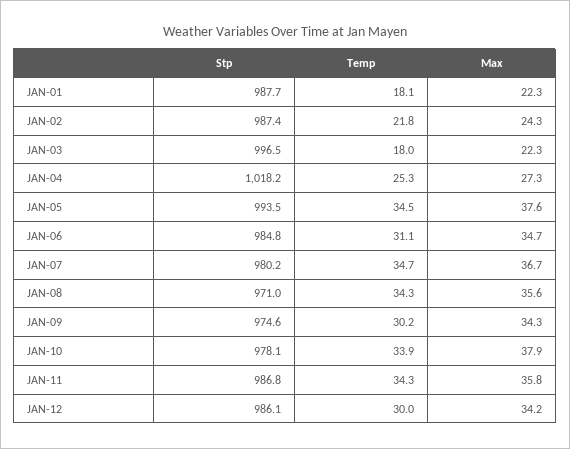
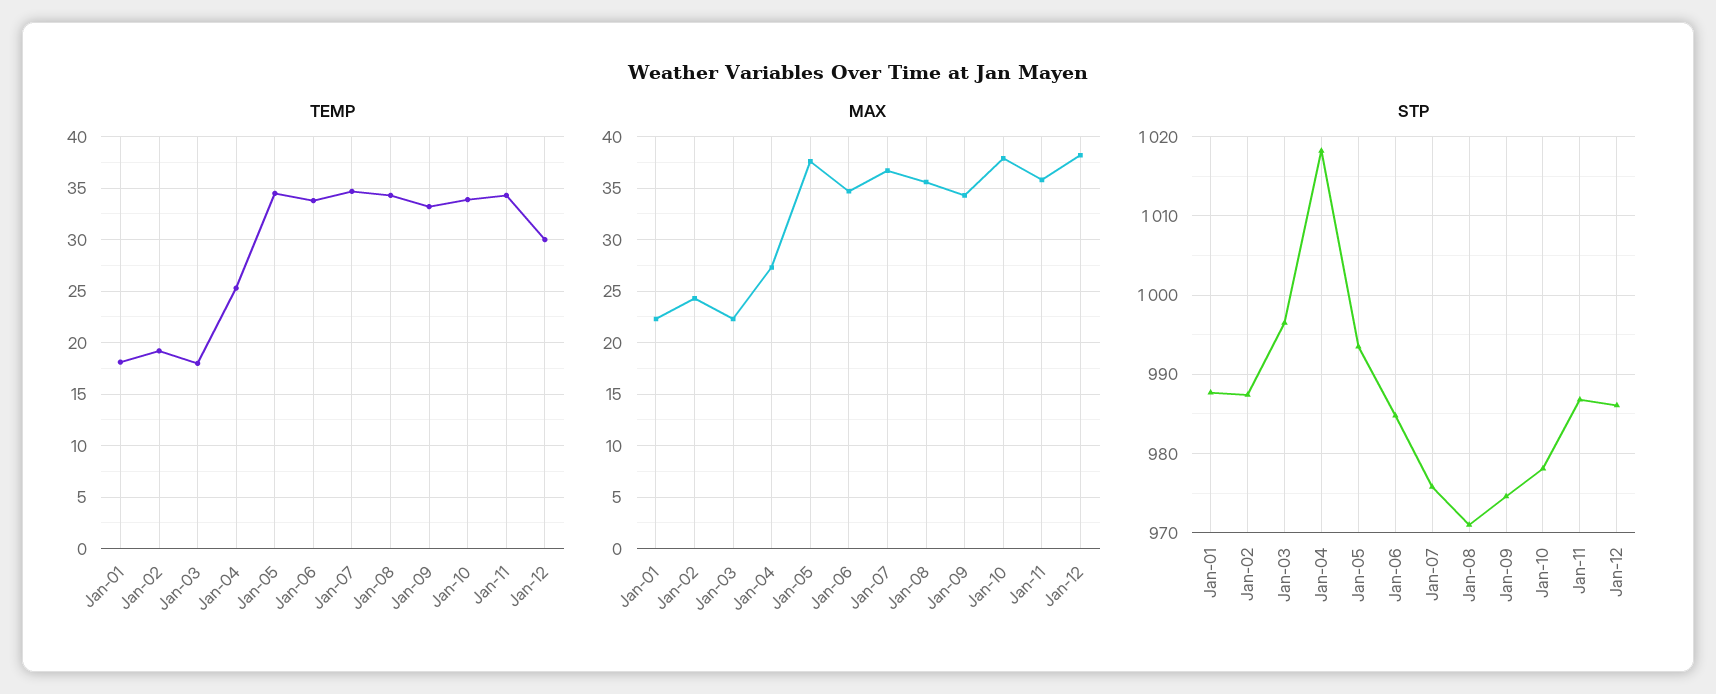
  {
    "Stp": {
      "JAN-01": 987.7,
      "JAN-02": 987.4,
      "JAN-03": 996.5,
      "JAN-04": 1018.2,
      "JAN-05": 993.5,
      "JAN-06": 984.8,
-     "JAN-07": 980.2,
+     "JAN-07": 976,
      "JAN-08": 971,
      "JAN-09": 974.6,
      "JAN-10": 978.1,
      "JAN-11": 986.8,
      "JAN-12": 986.1
    },
    "Temp": {
      "JAN-01": 18.1,
-     "JAN-02": 21.8,
+     "JAN-02": 19,
      "JAN-03": 18,
      "JAN-04": 25.3,
      "JAN-05": 34.5,
-     "JAN-06": 31.1,
+     "JAN-06": 34,
      "JAN-07": 34.7,
      "JAN-08": 34.3,
-     "JAN-09": 30.2,
+     "JAN-09": 33,
      "JAN-10": 33.9,
      "JAN-11": 34.3,
      "JAN-12": 30
    },
    "Max": {
      "JAN-01": 22.3,
      "JAN-02": 24.3,
      "JAN-03": 22.3,
      "JAN-04": 27.3,
      "JAN-05": 37.6,
      "JAN-06": 34.7,
      "JAN-07": 36.7,
      "JAN-08": 35.6,
      "JAN-09": 34.3,
      "JAN-10": 37.9,
      "JAN-11": 35.8,
-     "JAN-12": 34.2
+     "JAN-12": 38
    }
  }

